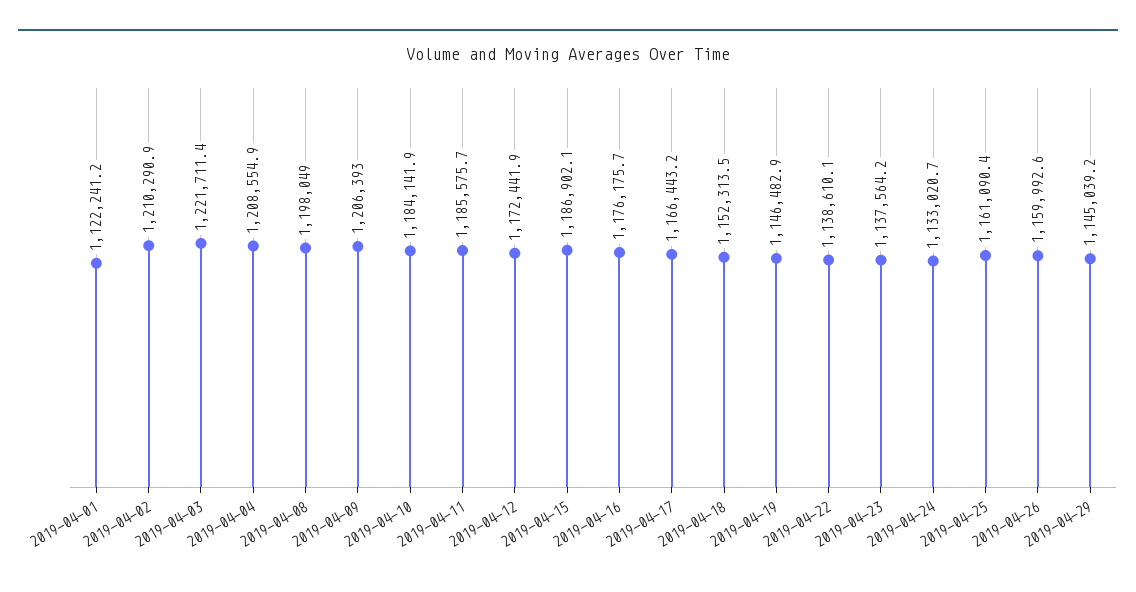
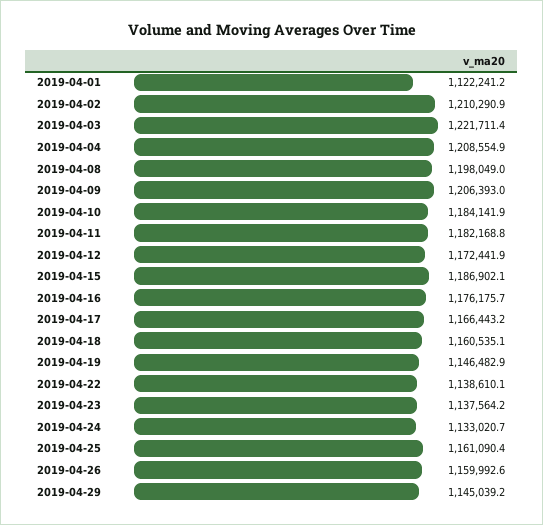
  {
    "2019-04-01": 1122241.2,
    "2019-04-02": 1210290.9,
    "2019-04-03": 1221711.4,
    "2019-04-04": 1208554.9,
    "2019-04-08": 1198049,
    "2019-04-09": 1206393,
    "2019-04-10": 1184141.9,
-   "2019-04-11": 1185575.7,
+   "2019-04-11": 1182168.8,
    "2019-04-12": 1172441.9,
    "2019-04-15": 1186902.1,
    "2019-04-16": 1176175.7,
    "2019-04-17": 1166443.2,
-   "2019-04-18": 1152313.5,
+   "2019-04-18": 1160535.1,
    "2019-04-19": 1146482.9,
    "2019-04-22": 1138610.1,
    "2019-04-23": 1137564.2,
    "2019-04-24": 1133020.7,
    "2019-04-25": 1161090.4,
    "2019-04-26": 1159992.6,
    "2019-04-29": 1145039.2
  }

